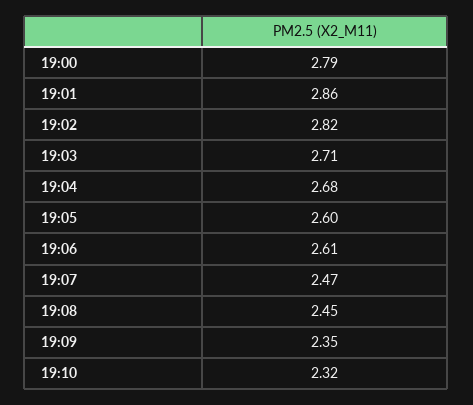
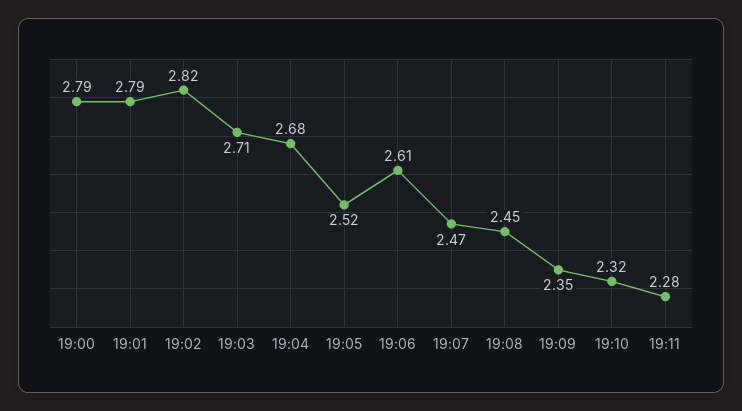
  {
    "19:00": 2.79,
-   "19:01": 2.86,
+   "19:01": 2.79,
    "19:02": 2.82,
    "19:03": 2.71,
    "19:04": 2.68,
-   "19:05": 2.6,
+   "19:05": 2.52,
    "19:06": 2.61,
    "19:07": 2.47,
    "19:08": 2.45,
    "19:09": 2.35,
-   "19:10": 2.32
+   "19:10": 2.32,
+   "19:11": 2.28
  }

